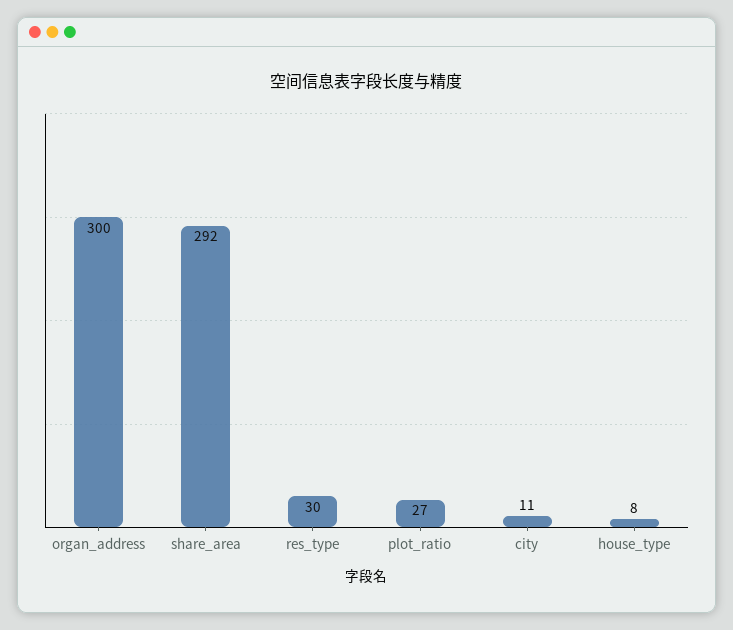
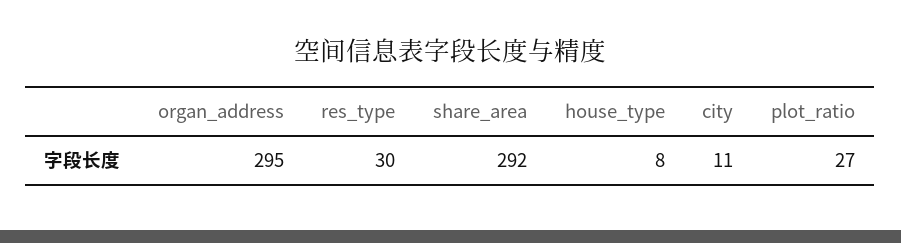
  {
-   "organ_address": 300,
+   "organ_address": 295,
    "share_area": 292,
    "res_type": 30,
    "plot_ratio": 27,
    "city": 11,
    "house_type": 8
  }

